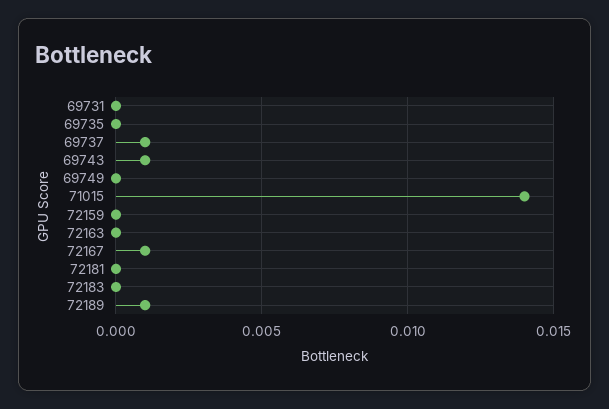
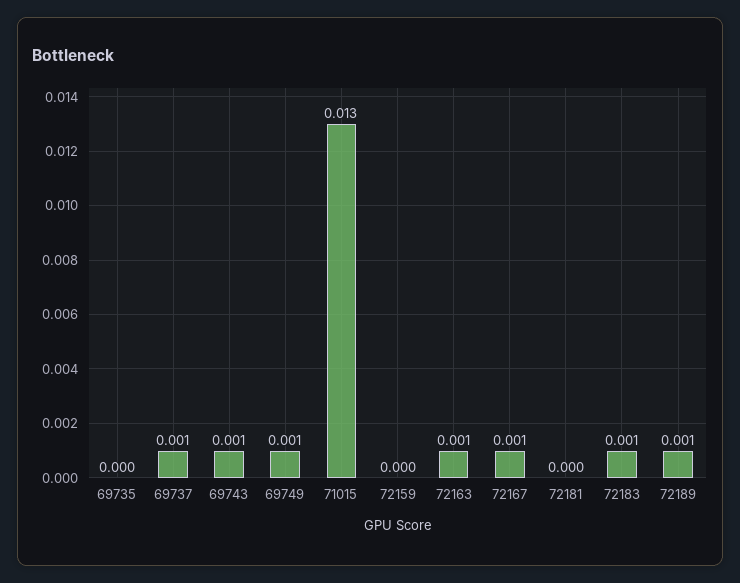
  {
-   "69731": 0,
    "69735": 0,
    "69737": 0.001,
    "69743": 0.001,
-   "69749": 0,
+   "69749": 0.001,
-   "71015": 0.014,
+   "71015": 0.013,
    "72159": 0,
-   "72163": 0,
+   "72163": 0.001,
    "72167": 0.001,
    "72181": 0,
-   "72183": 0,
+   "72183": 0.001,
    "72189": 0.001
  }

